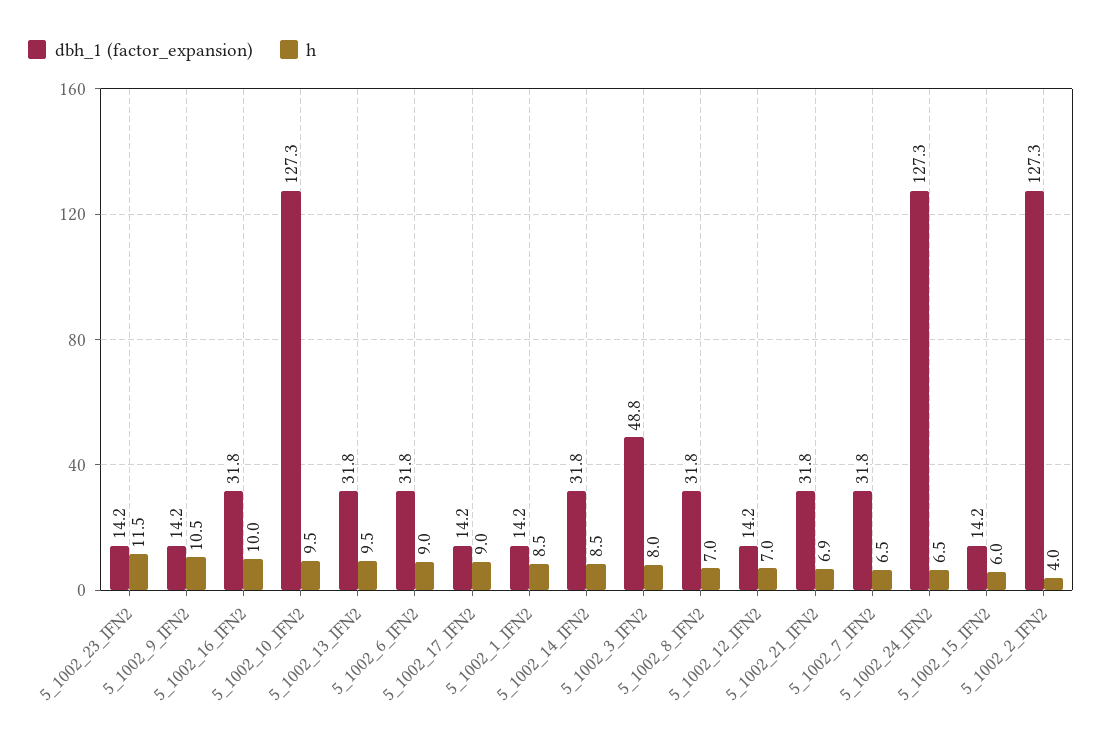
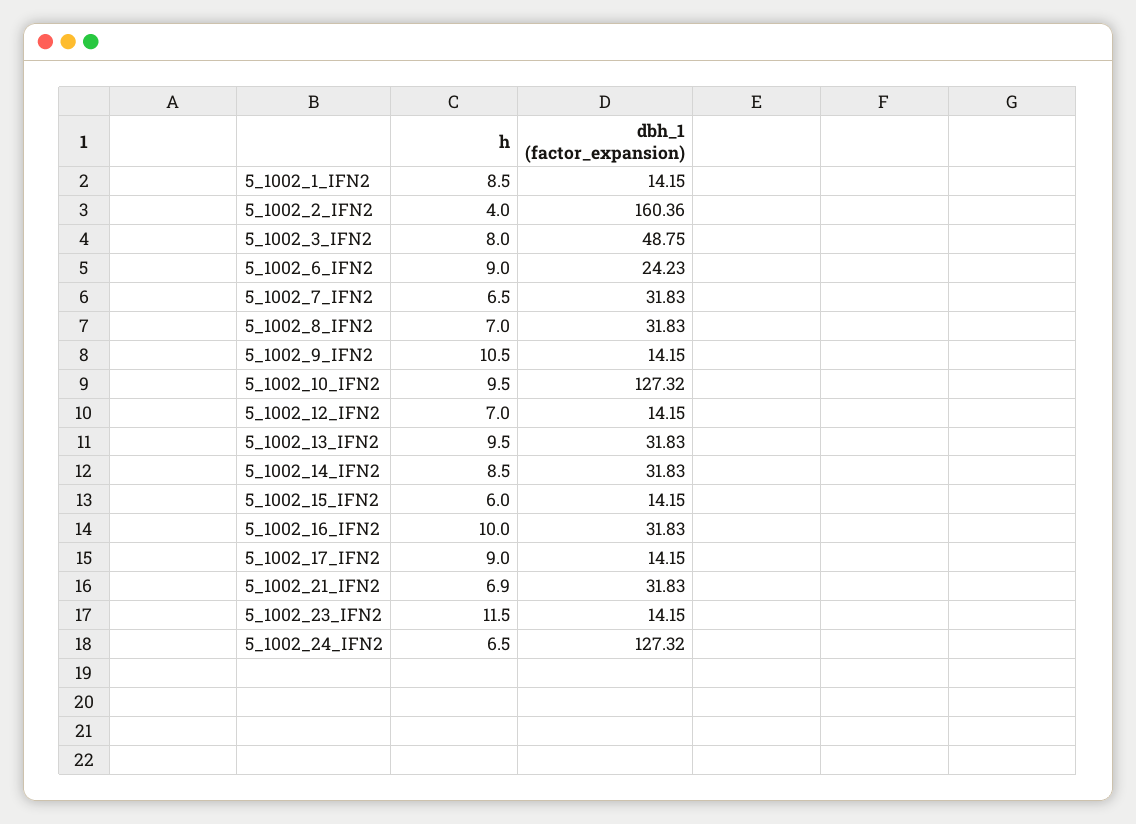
  {
    "dbh_1 (factor_expansion)": {
      "5_1002_23_IFN2": 14.15,
      "5_1002_9_IFN2": 14.15,
      "5_1002_16_IFN2": 31.83,
      "5_1002_10_IFN2": 127.32,
      "5_1002_13_IFN2": 31.83,
-     "5_1002_6_IFN2": 31.8,
+     "5_1002_6_IFN2": 24.23,
      "5_1002_17_IFN2": 14.15,
      "5_1002_1_IFN2": 14.15,
      "5_1002_14_IFN2": 31.83,
      "5_1002_3_IFN2": 48.75,
      "5_1002_8_IFN2": 31.83,
      "5_1002_12_IFN2": 14.15,
      "5_1002_21_IFN2": 31.83,
      "5_1002_7_IFN2": 31.83,
      "5_1002_24_IFN2": 127.32,
      "5_1002_15_IFN2": 14.15,
-     "5_1002_2_IFN2": 127.3
+     "5_1002_2_IFN2": 160.36
    },
    "h": {
      "5_1002_23_IFN2": 11.5,
      "5_1002_9_IFN2": 10.5,
      "5_1002_16_IFN2": 10,
      "5_1002_10_IFN2": 9.5,
      "5_1002_13_IFN2": 9.5,
      "5_1002_6_IFN2": 9,
      "5_1002_17_IFN2": 9,
      "5_1002_1_IFN2": 8.5,
      "5_1002_14_IFN2": 8.5,
      "5_1002_3_IFN2": 8,
      "5_1002_8_IFN2": 7,
      "5_1002_12_IFN2": 7,
      "5_1002_21_IFN2": 6.9,
      "5_1002_7_IFN2": 6.5,
      "5_1002_24_IFN2": 6.5,
      "5_1002_15_IFN2": 6,
      "5_1002_2_IFN2": 4
    }
  }

